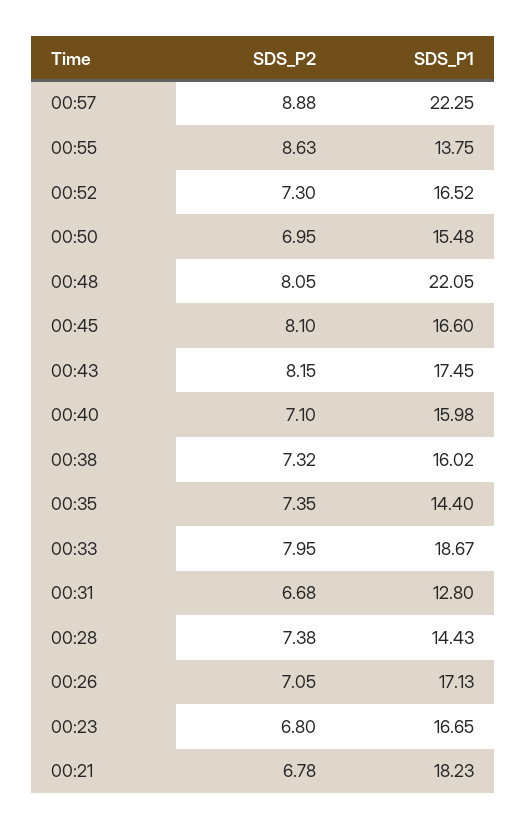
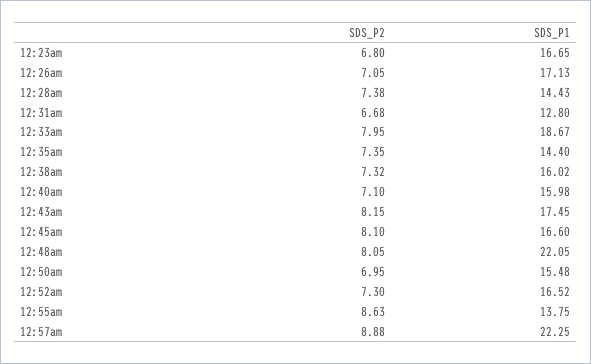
  {
    "SDS_P2": {
      "00:57": 8.88,
      "00:55": 8.63,
      "00:52": 7.3,
      "00:50": 6.95,
      "00:48": 8.05,
      "00:45": 8.1,
      "00:43": 8.15,
      "00:40": 7.1,
      "00:38": 7.32,
      "00:35": 7.35,
      "00:33": 7.95,
      "00:31": 6.68,
      "00:28": 7.38,
      "00:26": 7.05,
-     "00:23": 6.8,
+     "00:23": 6.8
-     "00:21": 6.78
    },
    "SDS_P1": {
      "00:57": 22.25,
      "00:55": 13.75,
      "00:52": 16.52,
      "00:50": 15.48,
      "00:48": 22.05,
      "00:45": 16.6,
      "00:43": 17.45,
      "00:40": 15.98,
      "00:38": 16.02,
      "00:35": 14.4,
      "00:33": 18.67,
      "00:31": 12.8,
      "00:28": 14.43,
      "00:26": 17.13,
-     "00:23": 16.65,
+     "00:23": 16.65
-     "00:21": 18.23
    }
  }

